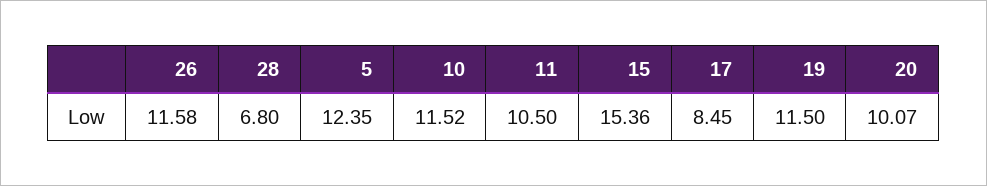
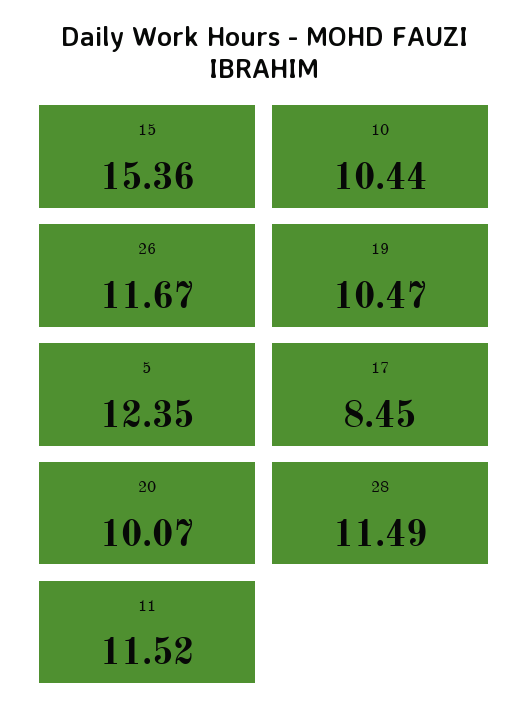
  {
-   "26": 11.58,
+   "26": 11.67,
-   "28": 6.8,
+   "28": 11.49,
    "5": 12.35,
-   "10": 11.52,
+   "10": 10.44,
-   "11": 10.5,
+   "11": 11.52,
    "15": 15.36,
    "17": 8.45,
-   "19": 11.5,
+   "19": 10.47,
    "20": 10.07
  }

